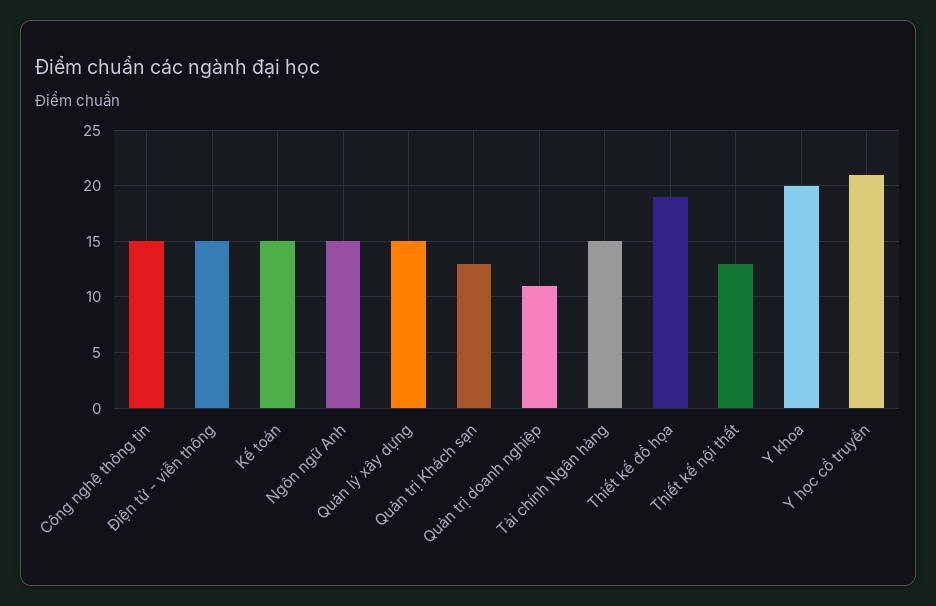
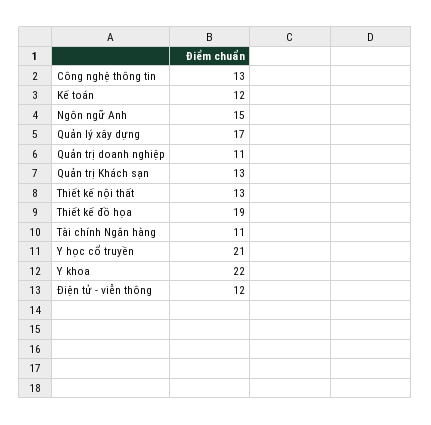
  {
-   "Công nghệ thông tin": 15,
+   "Công nghệ thông tin": 13,
-   "Điện tử - viễn thông": 15,
+   "Điện tử - viễn thông": 12,
-   "Kế toán": 15,
+   "Kế toán": 12,
    "Ngôn ngữ Anh": 15,
-   "Quản lý xây dựng": 15,
+   "Quản lý xây dựng": 17,
    "Quản trị Khách sạn": 13,
    "Quản trị doanh nghiệp": 11,
-   "Tài chính Ngân hàng": 15,
+   "Tài chính Ngân hàng": 11,
    "Thiết kế đồ họa": 19,
    "Thiết kế nội thất": 13,
-   "Y khoa": 20,
+   "Y khoa": 22,
    "Y học cổ truyền": 21
  }

